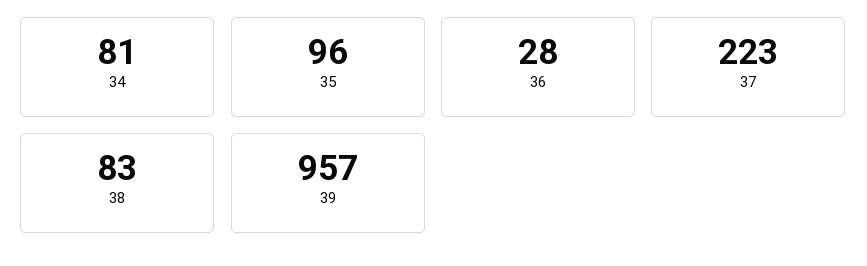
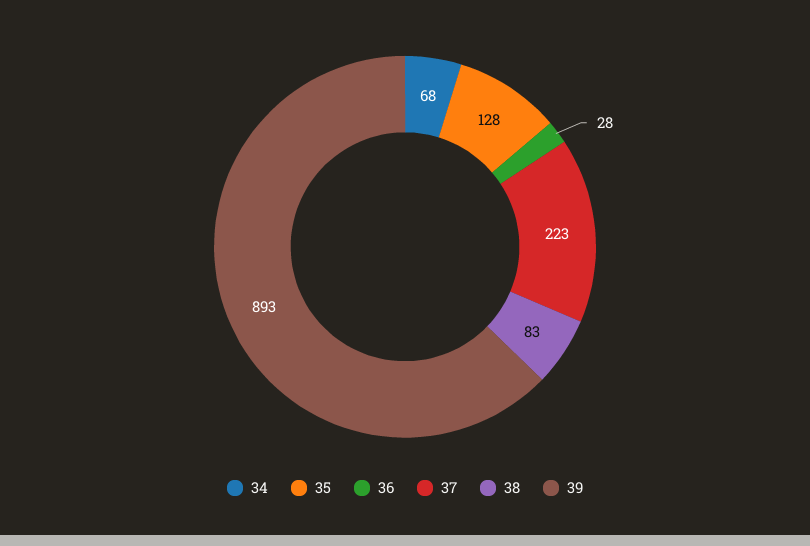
  {
-   "34": 81,
+   "34": 68,
-   "35": 96,
+   "35": 128,
    "36": 28,
    "37": 223,
    "38": 83,
-   "39": 957
+   "39": 893
  }

